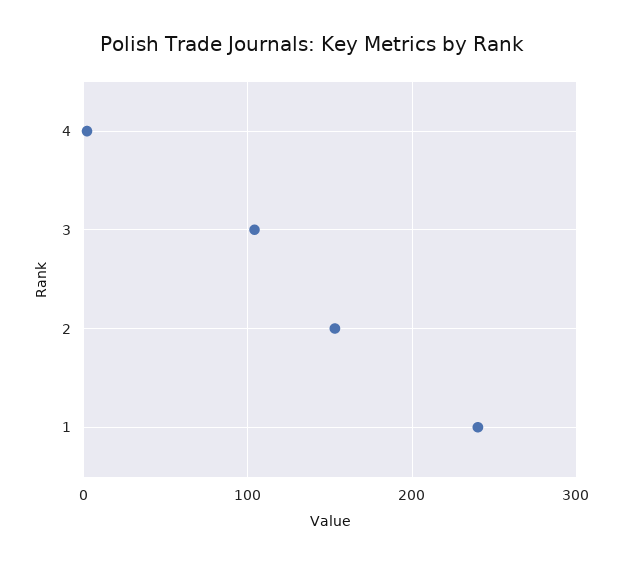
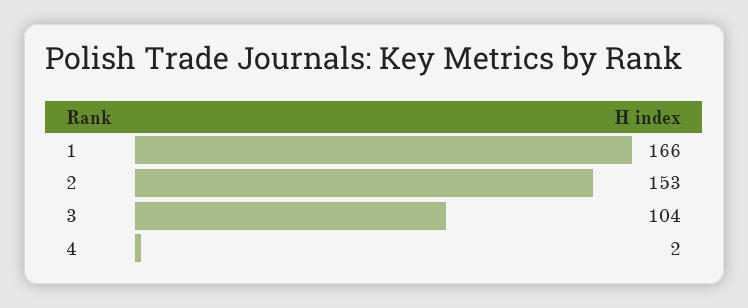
  {
    "4": 2,
    "3": 104,
    "2": 153,
-   "1": 240
+   "1": 166
  }

